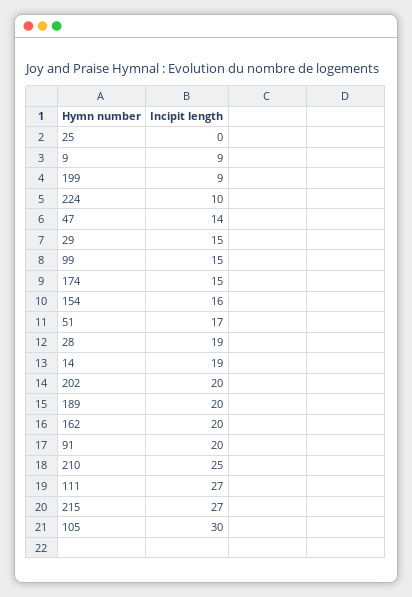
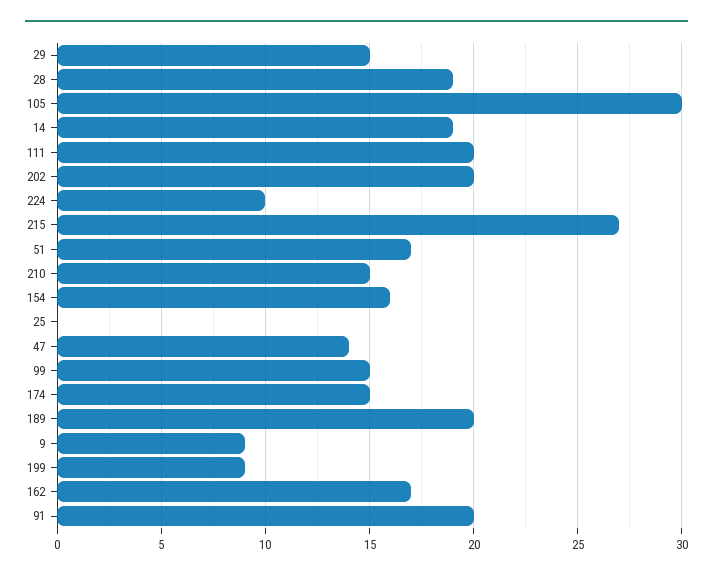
  {
    "25": 0,
    "9": 9,
    "199": 9,
    "224": 10,
    "47": 14,
    "29": 15,
    "99": 15,
    "174": 15,
    "154": 16,
    "51": 17,
    "28": 19,
    "14": 19,
    "202": 20,
    "189": 20,
-   "162": 20,
+   "162": 17,
    "91": 20,
-   "210": 25,
+   "210": 15,
-   "111": 27,
+   "111": 20,
    "215": 27,
    "105": 30
  }

